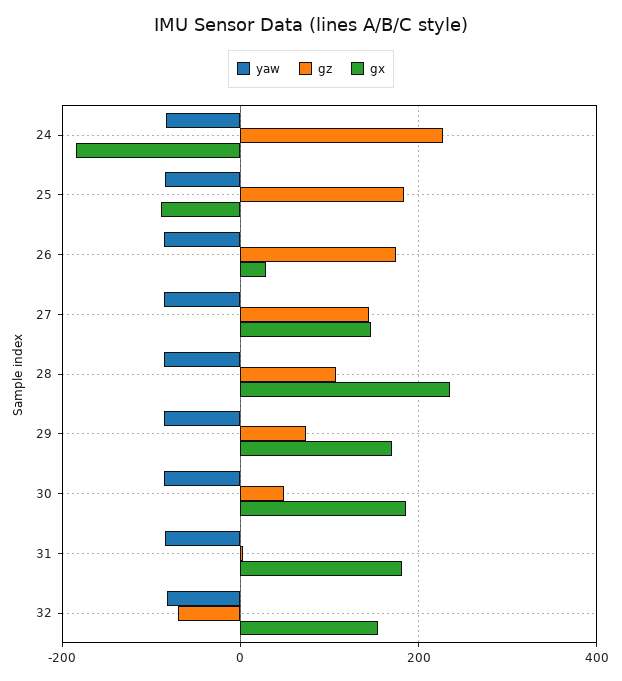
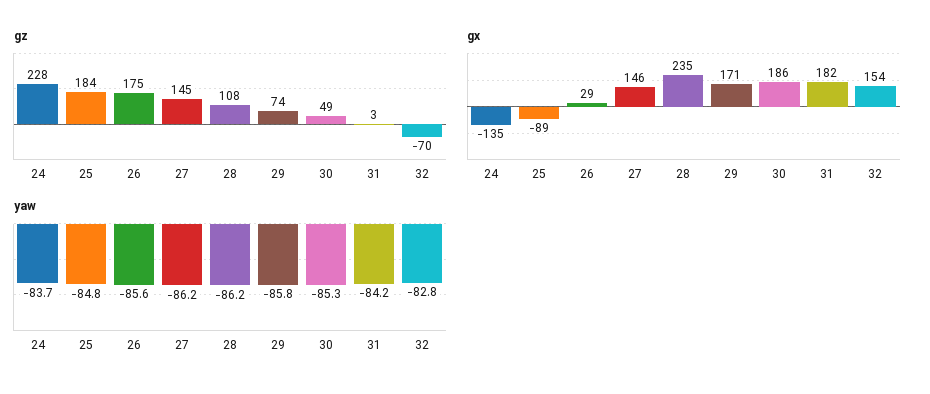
  {
    "yaw": {
      "24": -83.7,
      "25": -84.8,
      "26": -85.6,
      "27": -86.2,
      "28": -86.2,
      "29": -85.8,
      "30": -85.3,
      "31": -84.2,
      "32": -82.8
    },
    "gz": {
      "24": 228,
      "25": 184,
      "26": 175,
      "27": 145,
      "28": 108,
      "29": 74,
      "30": 49,
      "31": 3,
      "32": -70
    },
    "gx": {
-     "24": -180,
+     "24": -135,
      "25": -89,
      "26": 29,
      "27": 146,
      "28": 235,
      "29": 171,
      "30": 186,
      "31": 182,
      "32": 154
    }
  }

